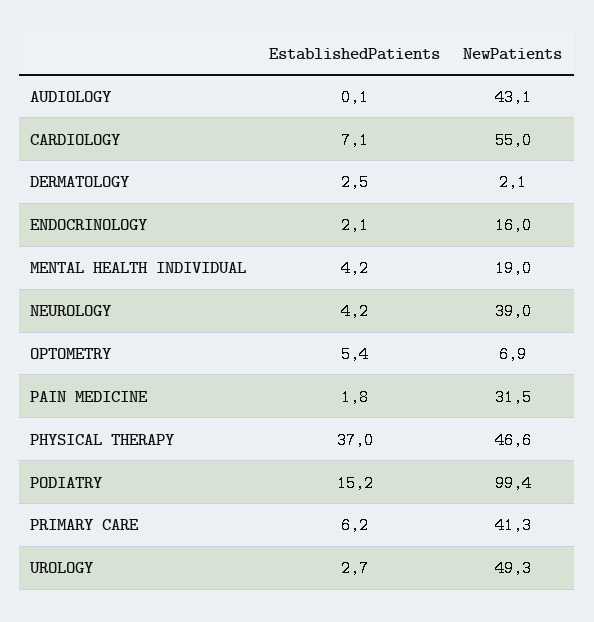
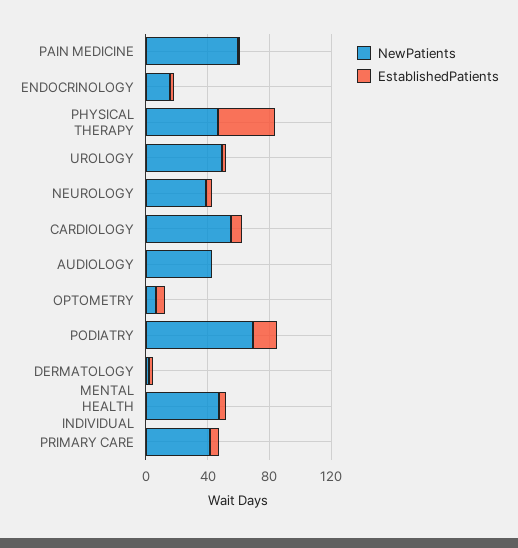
  {
    "EstablishedPatients": {
      "AUDIOLOGY": 0.1,
      "CARDIOLOGY": 7.1,
      "DERMATOLOGY": 2.5,
      "ENDOCRINOLOGY": 2.1,
      "MENTAL HEALTH INDIVIDUAL": 4.2,
      "NEUROLOGY": 4.2,
      "OPTOMETRY": 5.4,
      "PAIN MEDICINE": 1.8,
      "PHYSICAL THERAPY": 37,
      "PODIATRY": 15.2,
      "PRIMARY CARE": 6.2,
      "UROLOGY": 2.7
    },
    "NewPatients": {
      "AUDIOLOGY": 43.1,
      "CARDIOLOGY": 55,
      "DERMATOLOGY": 2.1,
      "ENDOCRINOLOGY": 16,
-     "MENTAL HEALTH INDIVIDUAL": 19,
+     "MENTAL HEALTH INDIVIDUAL": 50,
      "NEUROLOGY": 39,
      "OPTOMETRY": 6.9,
-     "PAIN MEDICINE": 31.5,
+     "PAIN MEDICINE": 60,
      "PHYSICAL THERAPY": 46.6,
-     "PODIATRY": 99.4,
+     "PODIATRY": 70,
      "PRIMARY CARE": 41.3,
      "UROLOGY": 49.3
    }
  }

